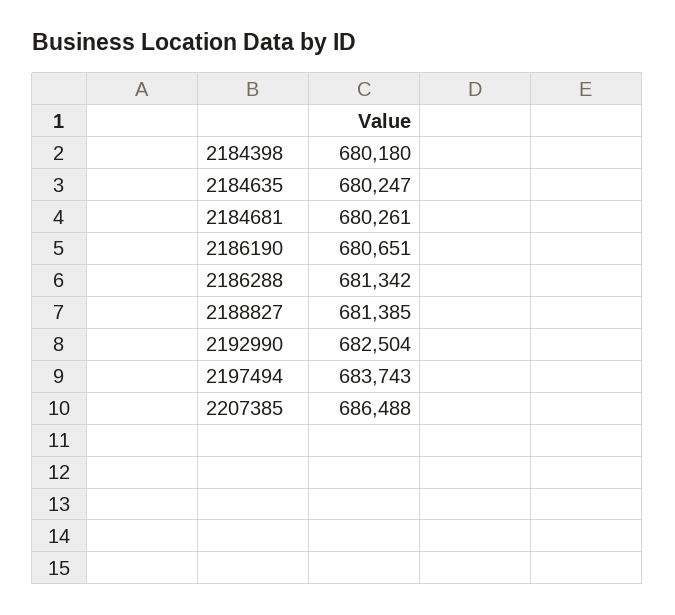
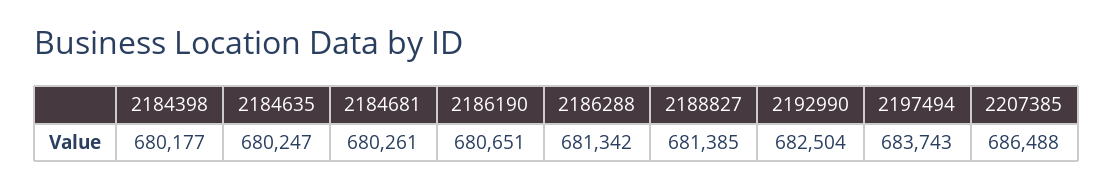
  {
-   "2184398": 680180,
+   "2184398": 680177,
    "2184635": 680247,
    "2184681": 680261,
    "2186190": 680651,
    "2186288": 681342,
    "2188827": 681385,
    "2192990": 682504,
    "2197494": 683743,
    "2207385": 686488
  }

